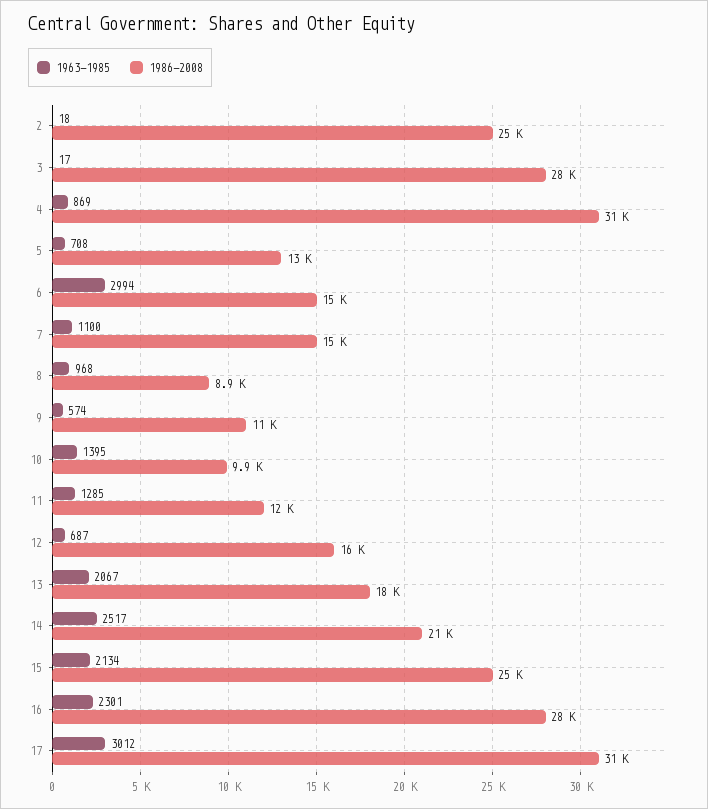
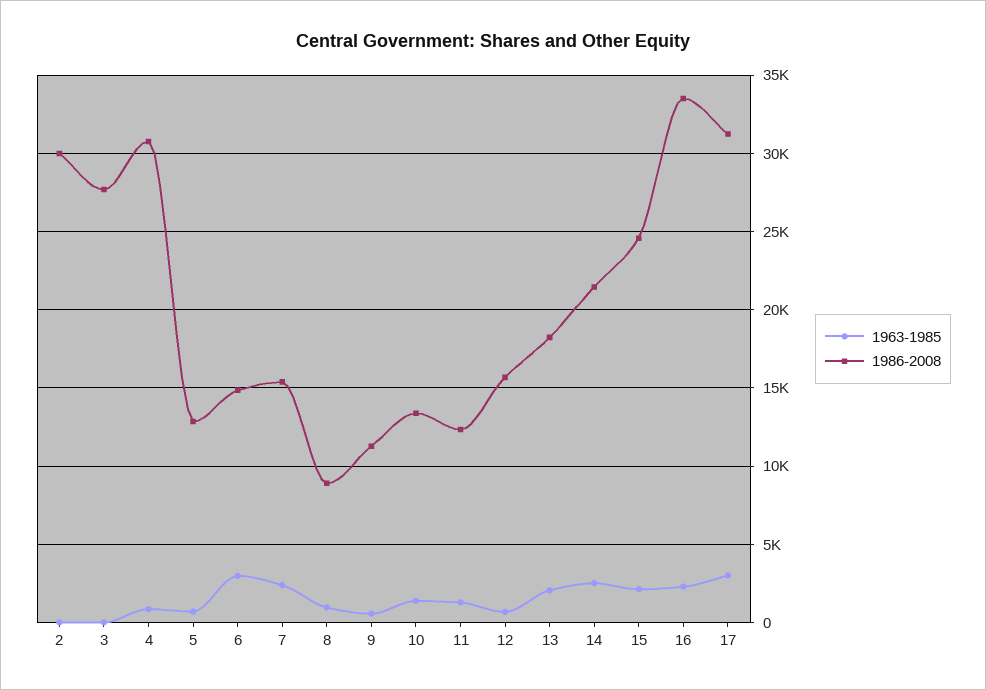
  {
    "1963-1985": {
      "2": 18,
      "3": 17,
      "4": 869,
      "5": 708,
      "6": 2994,
-     "7": 1100,
+     "7": 2500,
      "8": 968,
      "9": 574,
      "10": 1395,
      "11": 1285,
      "12": 687,
      "13": 2067,
      "14": 2517,
      "15": 2134,
      "16": 2301,
      "17": 3012
    },
    "1986-2008": {
-     "2": 25000,
+     "2": 30000,
      "3": 28000,
      "4": 31000,
      "5": 13000,
      "6": 15000,
      "7": 15000,
      "8": 8900,
      "9": 11000,
-     "10": 9900,
+     "10": 13500,
      "11": 12000,
      "12": 16000,
      "13": 18000,
      "14": 21000,
      "15": 25000,
-     "16": 28000,
+     "16": 33500,
      "17": 31000
    }
  }

